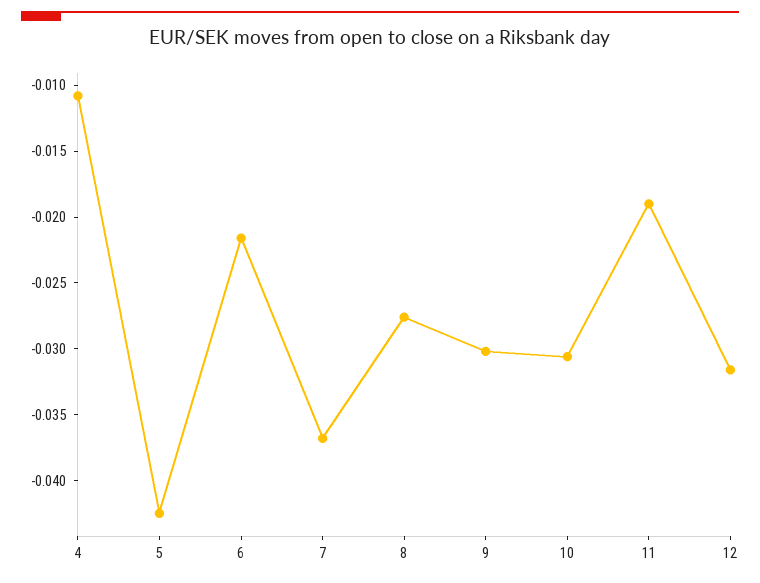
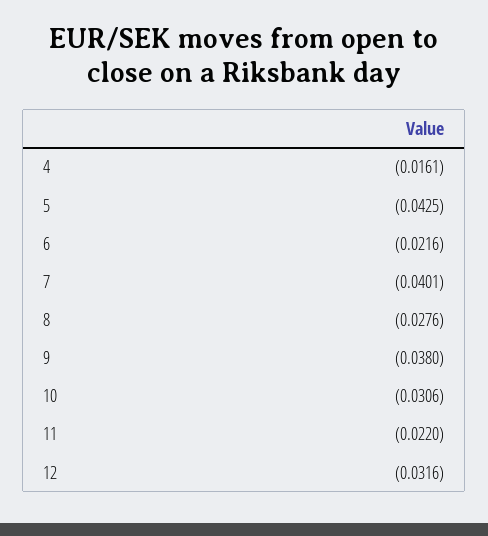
  {
-   "4": -0.011,
+   "4": -0.0161,
    "5": -0.0425,
    "6": -0.0216,
-   "7": -0.037,
+   "7": -0.0401,
    "8": -0.0276,
-   "9": -0.03,
+   "9": -0.038,
    "10": -0.0306,
-   "11": -0.019,
+   "11": -0.022,
    "12": -0.0316
  }

